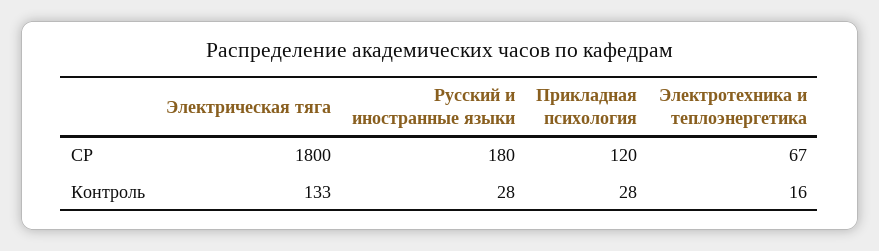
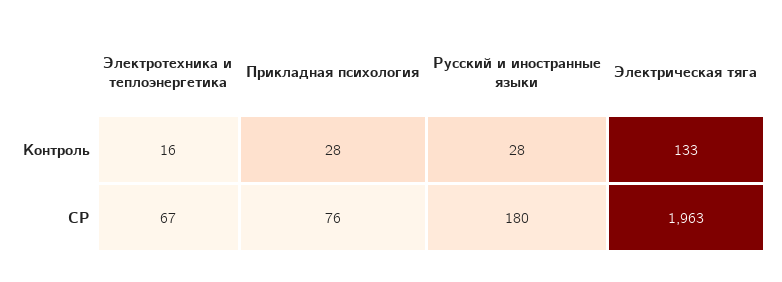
  {
    "Электрическая тяга": {
-     "СР": 1800,
+     "СР": 1963,
      "Контроль": 133
    },
    "Русский и иностранные языки": {
      "СР": 180,
      "Контроль": 28
    },
    "Прикладная психология": {
-     "СР": 120,
+     "СР": 76,
      "Контроль": 28
    },
    "Электротехника и теплоэнергетика": {
      "СР": 67,
      "Контроль": 16
    }
  }

